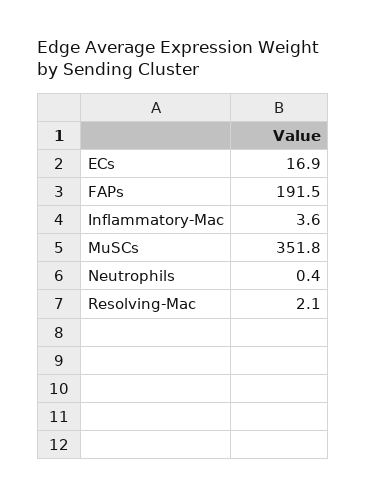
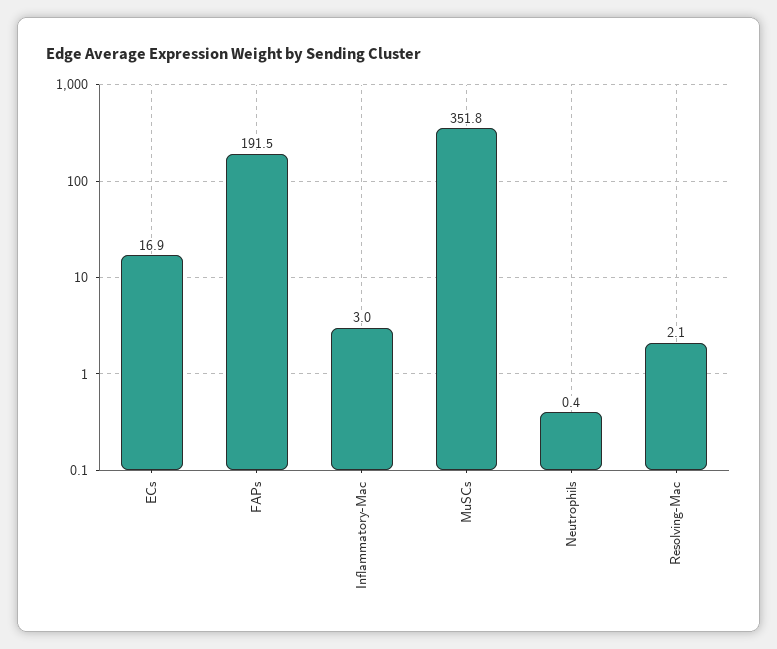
  {
    "ECs": 16.9,
    "FAPs": 191.5,
-   "Inflammatory-Mac": 3.6,
+   "Inflammatory-Mac": 3,
    "MuSCs": 351.8,
    "Neutrophils": 0.4,
    "Resolving-Mac": 2.1
  }

